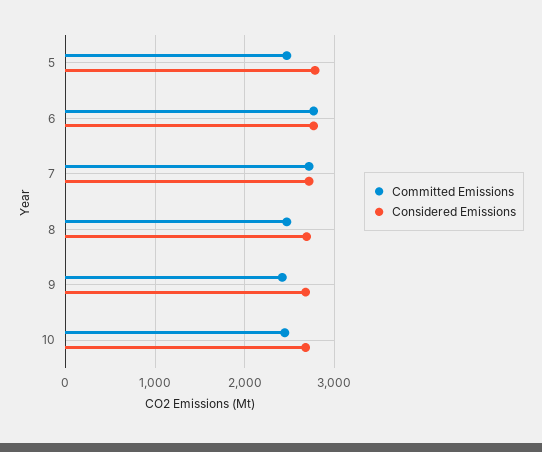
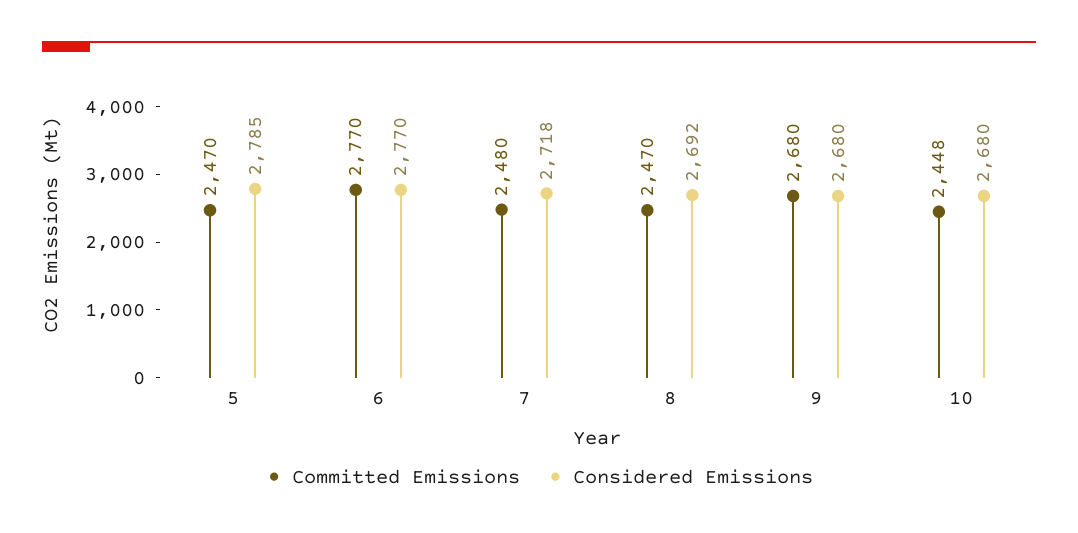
  {
    "Committed Emissions": {
      "5": 2470,
      "6": 2770,
-     "7": 2700,
+     "7": 2480,
      "8": 2470,
-     "9": 2400,
+     "9": 2680,
      "10": 2448
    },
    "Considered Emissions": {
      "5": 2785,
      "6": 2770,
      "7": 2718,
      "8": 2692,
      "9": 2680,
      "10": 2680
    }
  }

